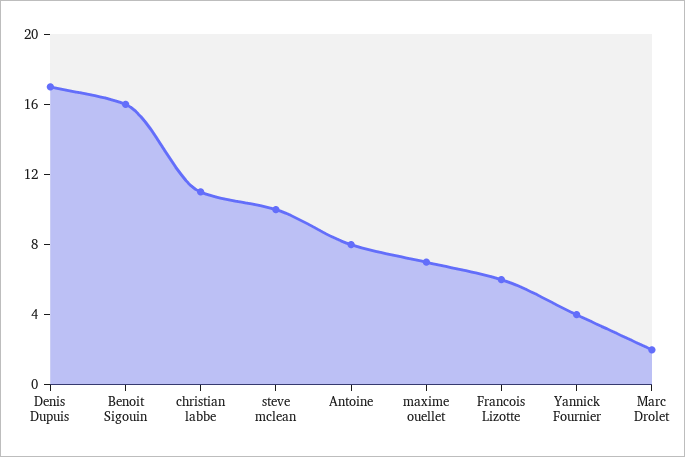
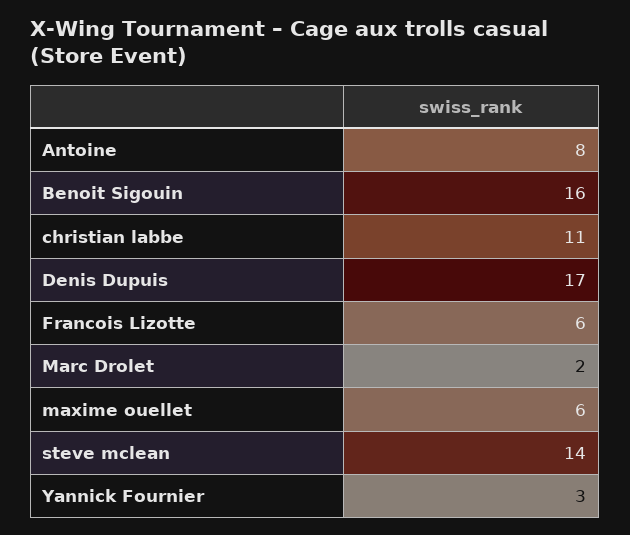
  {
    "Denis Dupuis": 17,
    "Benoit Sigouin": 16,
    "christian labbe": 11,
-   "steve mclean": 10,
+   "steve mclean": 14,
    "Antoine": 8,
-   "maxime ouellet": 7,
+   "maxime ouellet": 6,
    "Francois Lizotte": 6,
-   "Yannick Fournier": 4,
+   "Yannick Fournier": 3,
    "Marc Drolet": 2
  }

